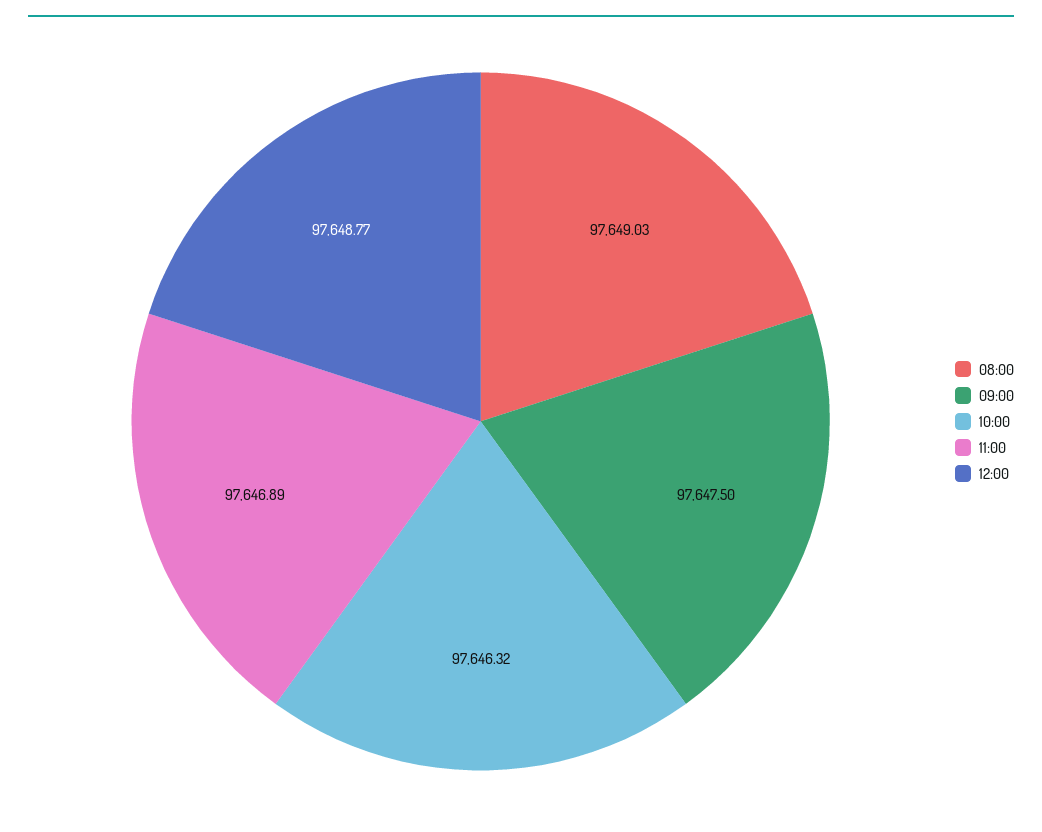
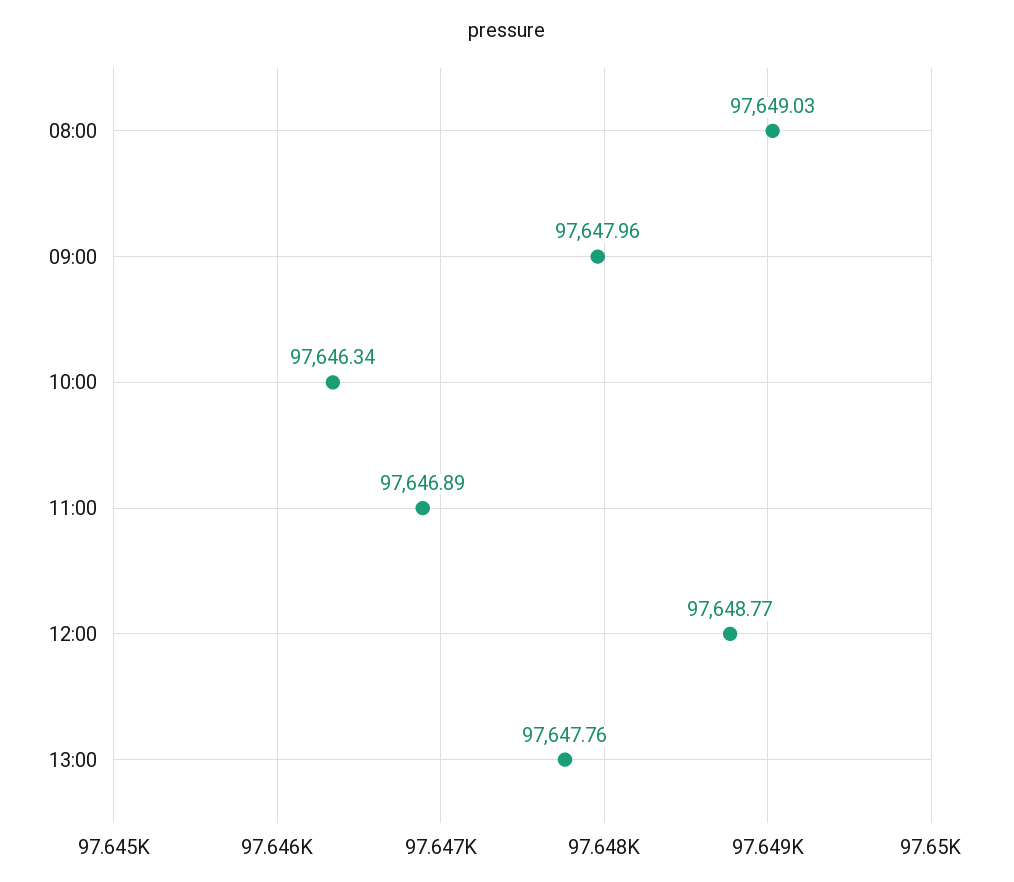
  {
    "08:00": 97649.03,
-   "09:00": 97647.5,
+   "09:00": 97647.96,
-   "10:00": 97646.32,
+   "10:00": 97646.34,
    "11:00": 97646.89,
-   "12:00": 97648.77
+   "12:00": 97648.77,
+   "13:00": 97647.76
  }

